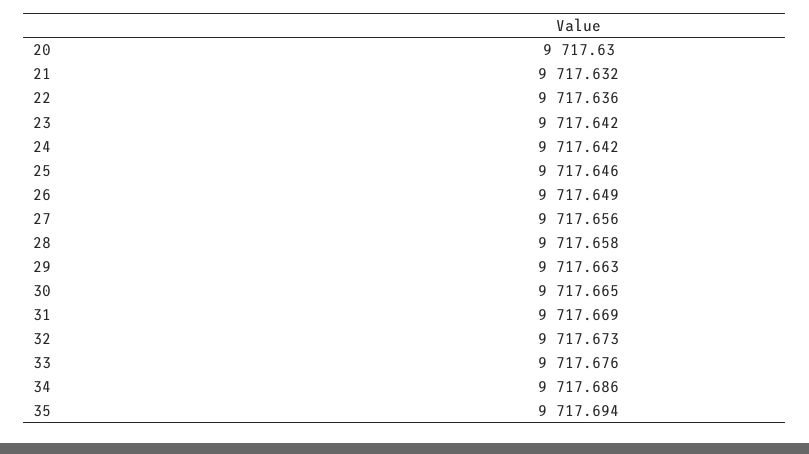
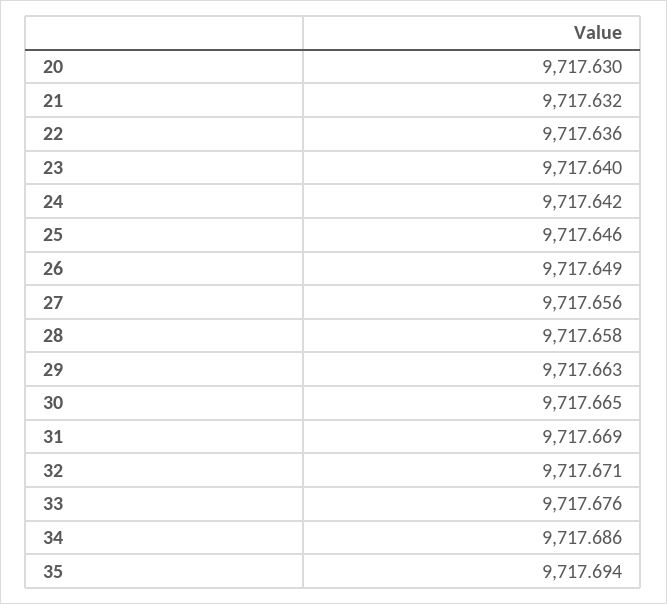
  {
    "20": 9717.63,
    "21": 9717.632,
    "22": 9717.636,
-   "23": 9717.642,
+   "23": 9717.64,
    "24": 9717.642,
    "25": 9717.646,
    "26": 9717.649,
    "27": 9717.656,
    "28": 9717.658,
    "29": 9717.663,
    "30": 9717.665,
    "31": 9717.669,
-   "32": 9717.673,
+   "32": 9717.671,
    "33": 9717.676,
    "34": 9717.686,
    "35": 9717.694
  }

